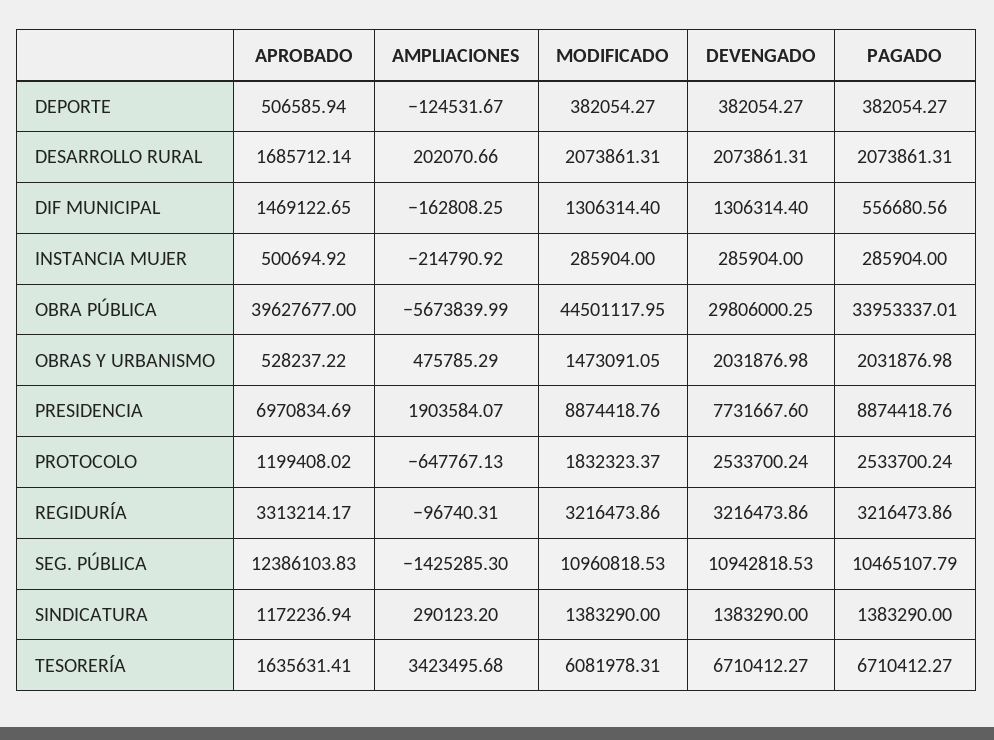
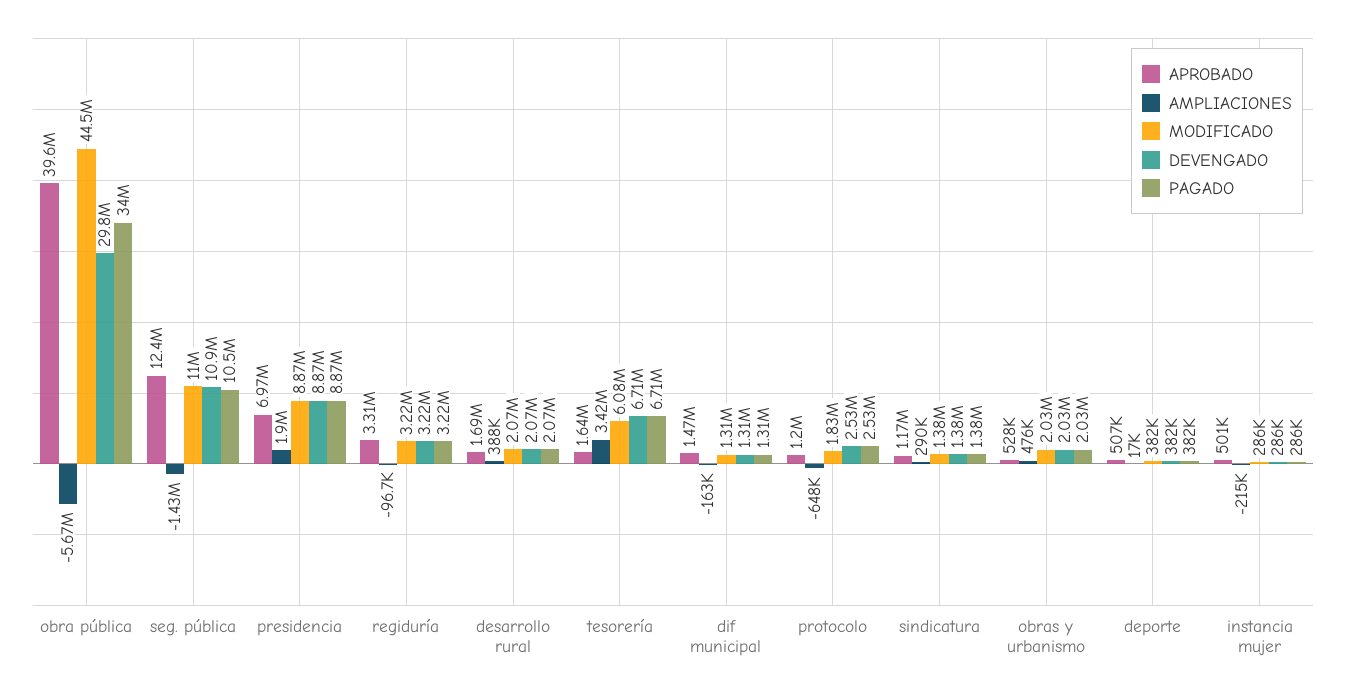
  {
    "APROBADO": {
      "DEPORTE": 506585.94,
      "DESARROLLO RURAL": 1685712.14,
      "DIF MUNICIPAL": 1469122.65,
      "INSTANCIA MUJER": 500694.92,
      "OBRA PÚBLICA": 39627677,
      "OBRAS Y URBANISMO": 528237.22,
      "PRESIDENCIA": 6970834.69,
      "PROTOCOLO": 1199408.02,
      "REGIDURÍA": 3313214.17,
      "SEG. PÚBLICA": 12386103.83,
      "SINDICATURA": 1172236.94,
      "TESORERÍA": 1635631.41
    },
    "AMPLIACIONES": {
-     "DEPORTE": -124531.67,
+     "DEPORTE": 17000,
-     "DESARROLLO RURAL": 202070.66,
+     "DESARROLLO RURAL": 388000,
      "DIF MUNICIPAL": -162808.25,
      "INSTANCIA MUJER": -214790.92,
      "OBRA PÚBLICA": -5673839.99,
      "OBRAS Y URBANISMO": 475785.29,
      "PRESIDENCIA": 1903584.07,
      "PROTOCOLO": -647767.13,
      "REGIDURÍA": -96740.31,
      "SEG. PÚBLICA": -1425285.3,
      "SINDICATURA": 290123.2,
      "TESORERÍA": 3423495.68
    },
    "MODIFICADO": {
      "DEPORTE": 382054.27,
      "DESARROLLO RURAL": 2073861.31,
      "DIF MUNICIPAL": 1306314.4,
      "INSTANCIA MUJER": 285904,
      "OBRA PÚBLICA": 44501117.95,
-     "OBRAS Y URBANISMO": 1473091.05,
+     "OBRAS Y URBANISMO": 2030000,
      "PRESIDENCIA": 8874418.76,
      "PROTOCOLO": 1832323.37,
      "REGIDURÍA": 3216473.86,
      "SEG. PÚBLICA": 10960818.53,
      "SINDICATURA": 1383290,
      "TESORERÍA": 6081978.31
    },
    "DEVENGADO": {
      "DEPORTE": 382054.27,
      "DESARROLLO RURAL": 2073861.31,
      "DIF MUNICIPAL": 1306314.4,
      "INSTANCIA MUJER": 285904,
      "OBRA PÚBLICA": 29806000.25,
      "OBRAS Y URBANISMO": 2031876.98,
-     "PRESIDENCIA": 7731667.6,
+     "PRESIDENCIA": 8870000,
      "PROTOCOLO": 2533700.24,
      "REGIDURÍA": 3216473.86,
      "SEG. PÚBLICA": 10942818.53,
      "SINDICATURA": 1383290,
      "TESORERÍA": 6710412.27
    },
    "PAGADO": {
      "DEPORTE": 382054.27,
      "DESARROLLO RURAL": 2073861.31,
-     "DIF MUNICIPAL": 556680.56,
+     "DIF MUNICIPAL": 1310000,
      "INSTANCIA MUJER": 285904,
      "OBRA PÚBLICA": 33953337.01,
      "OBRAS Y URBANISMO": 2031876.98,
      "PRESIDENCIA": 8874418.76,
      "PROTOCOLO": 2533700.24,
      "REGIDURÍA": 3216473.86,
      "SEG. PÚBLICA": 10465107.79,
      "SINDICATURA": 1383290,
      "TESORERÍA": 6710412.27
    }
  }

